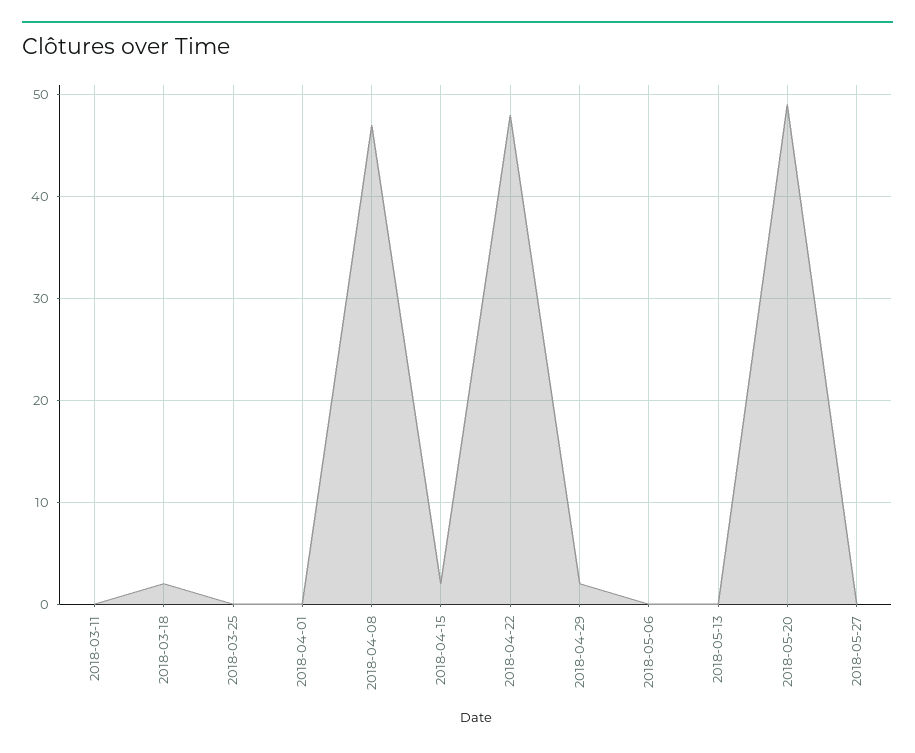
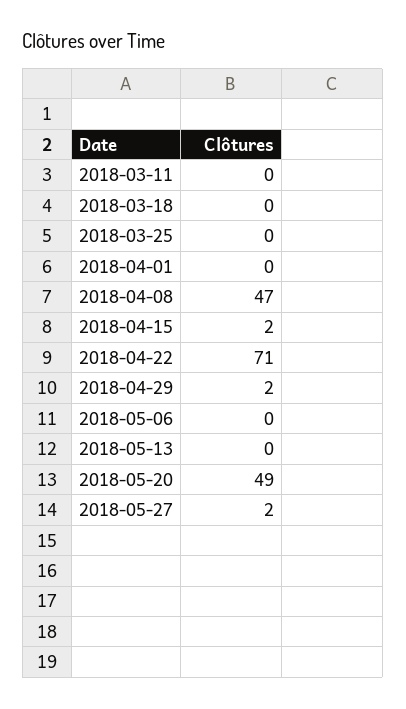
  {
    "2018-03-11": 0,
-   "2018-03-18": 2,
+   "2018-03-18": 0,
    "2018-03-25": 0,
    "2018-04-01": 0,
    "2018-04-08": 47,
    "2018-04-15": 2,
-   "2018-04-22": 48,
+   "2018-04-22": 71,
    "2018-04-29": 2,
    "2018-05-06": 0,
    "2018-05-13": 0,
    "2018-05-20": 49,
-   "2018-05-27": 0
+   "2018-05-27": 2
  }

